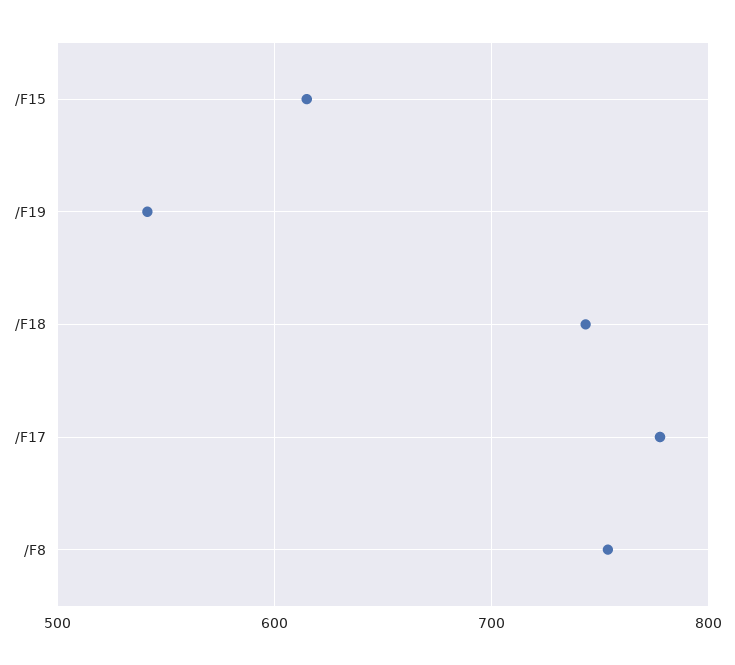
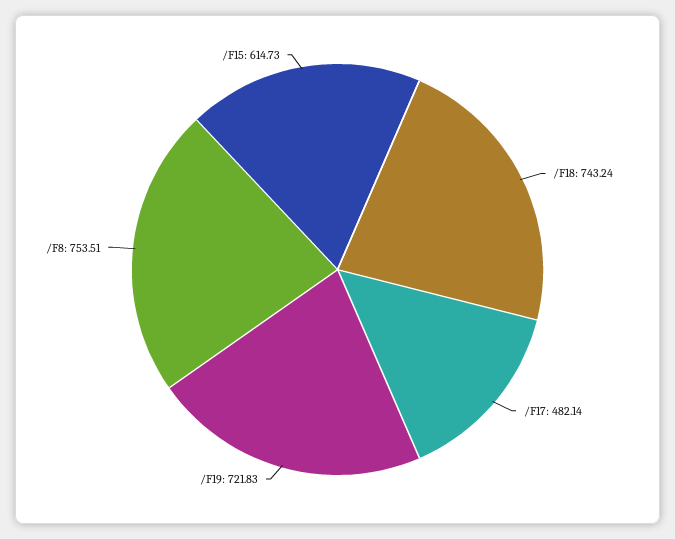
  {
    "/F15": 614.73,
-   "/F19": 540,
+   "/F19": 721.83,
    "/F18": 743.24,
-   "/F17": 780,
+   "/F17": 482.14,
    "/F8": 753.51
  }

